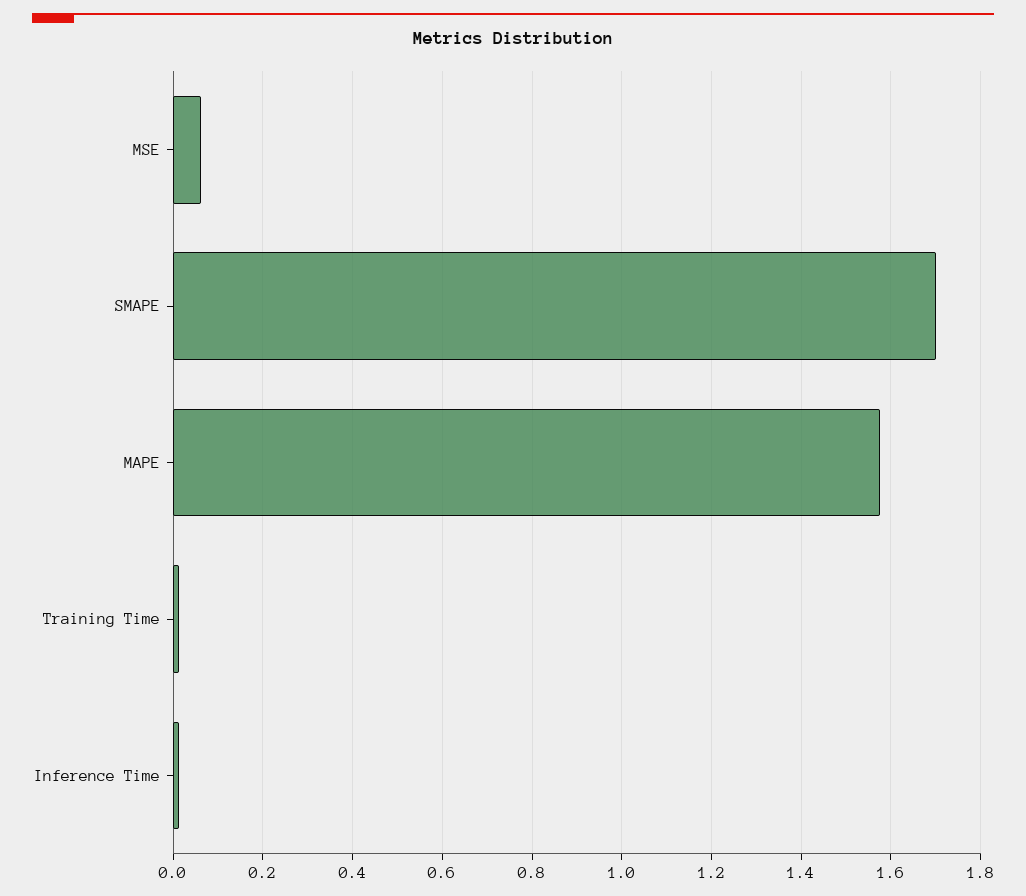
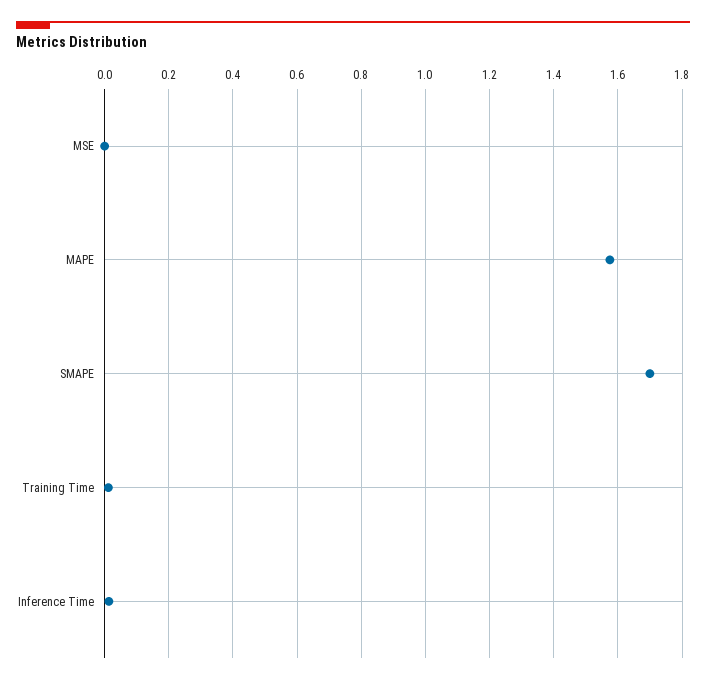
  {
-   "MSE": 0.06,
+   "MSE": 0,
    "SMAPE": 1.7,
    "MAPE": 1.58,
    "Training Time": 0.02,
    "Inference Time": 0.02
  }

